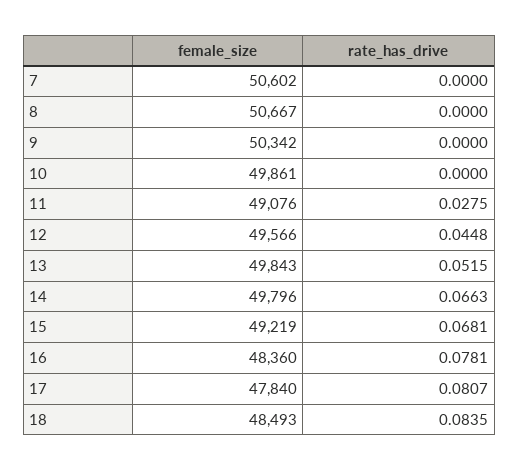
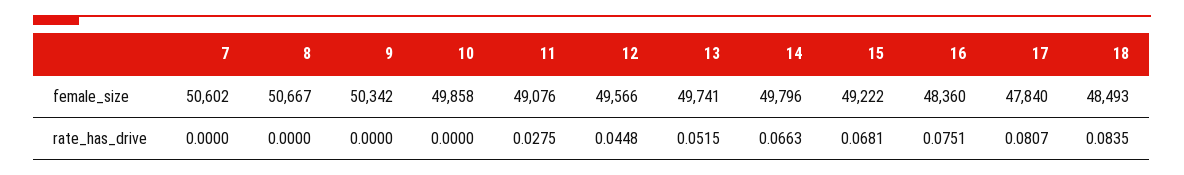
  {
    "female_size": {
      "7": 50602,
      "8": 50667,
      "9": 50342,
-     "10": 49861,
+     "10": 49858,
      "11": 49076,
      "12": 49566,
-     "13": 49843,
+     "13": 49741,
      "14": 49796,
-     "15": 49219,
+     "15": 49222,
      "16": 48360,
      "17": 47840,
      "18": 48493
    },
    "rate_has_drive": {
      "7": 0,
      "8": 0,
      "9": 0,
      "10": 0,
      "11": 0.0275,
      "12": 0.0448,
      "13": 0.0515,
      "14": 0.0663,
      "15": 0.0681,
-     "16": 0.0781,
+     "16": 0.0751,
      "17": 0.0807,
      "18": 0.0835
    }
  }

